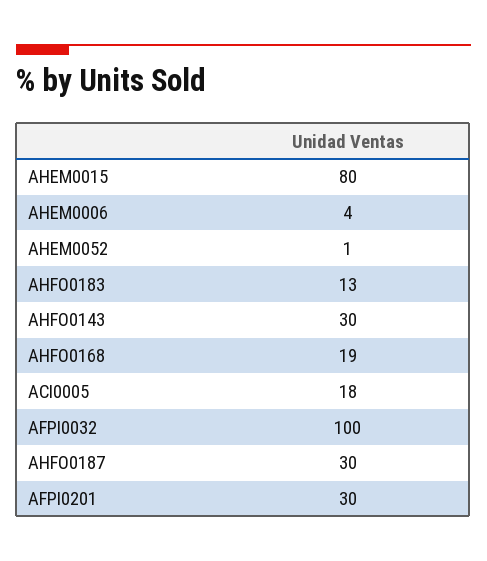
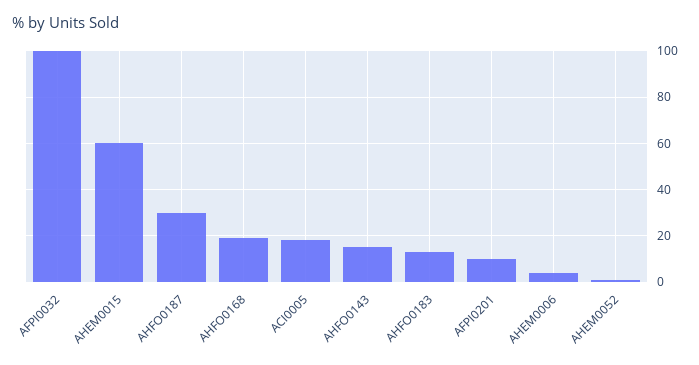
  {
-   "AHEM0015": 80,
+   "AHEM0015": 60,
    "AHEM0006": 4,
    "AHEM0052": 1,
    "AHFO0183": 13,
-   "AHFO0143": 30,
+   "AHFO0143": 15,
    "AHFO0168": 19,
    "ACI0005": 18,
    "AFPI0032": 100,
    "AHFO0187": 30,
-   "AFPI0201": 30
+   "AFPI0201": 10
  }

